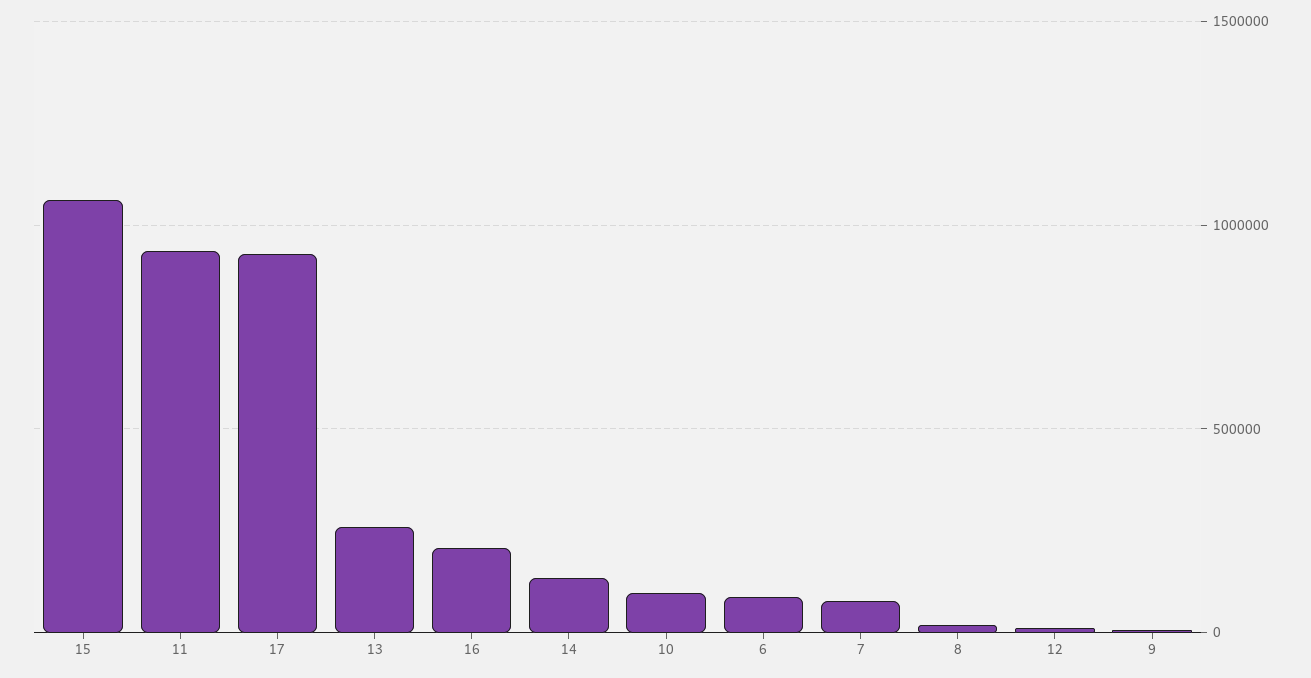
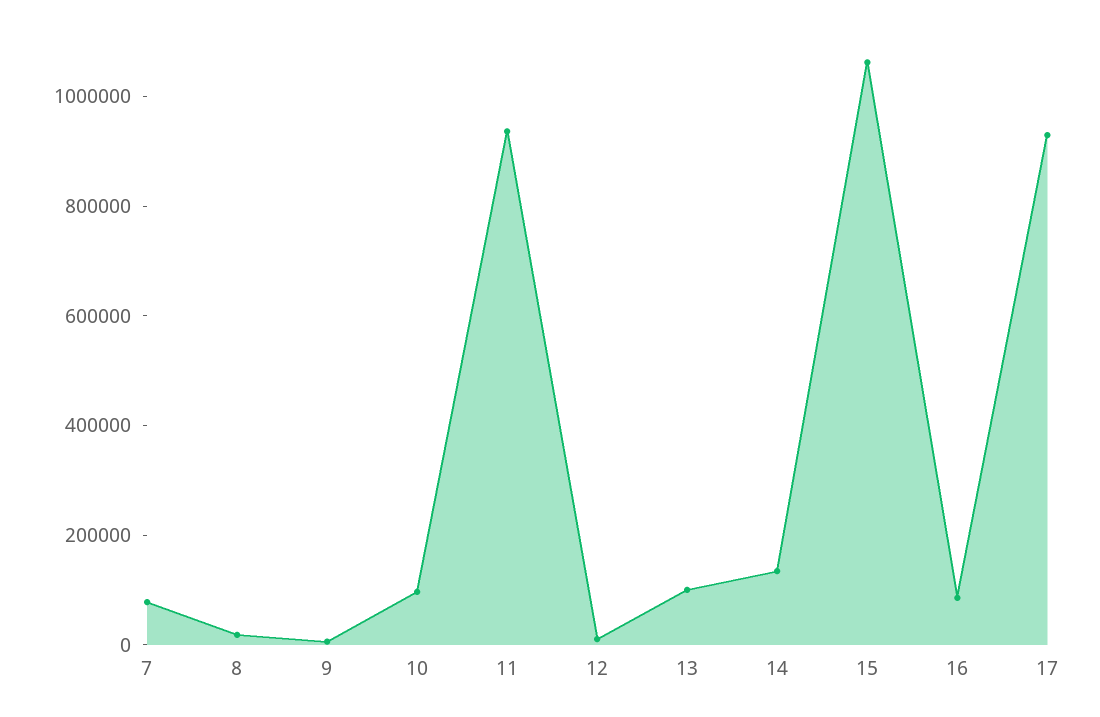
  {
    "15": 1050000,
    "11": 950000,
    "17": 950000,
-   "13": 250000,
+   "13": 100000,
-   "16": 200000,
+   "16": 100000,
    "14": 150000,
    "10": 100000,
-   "6": 100000,
    "7": 100000,
    "8": 0,
    "12": 0,
    "9": 0
  }

